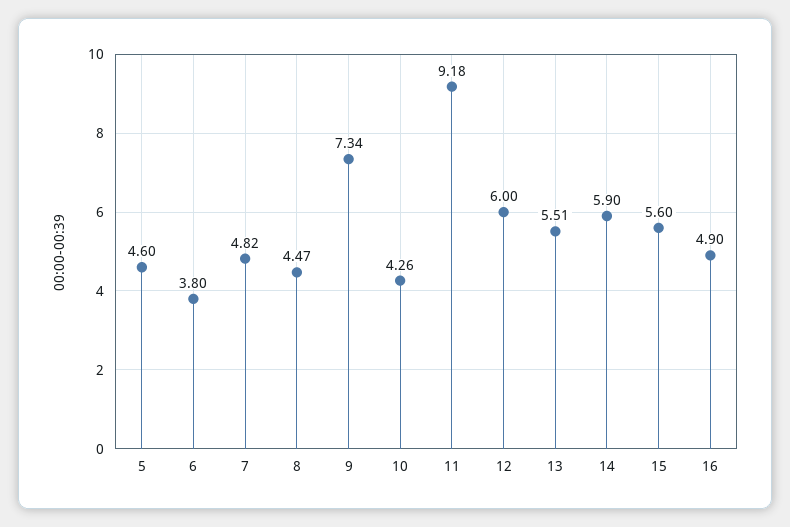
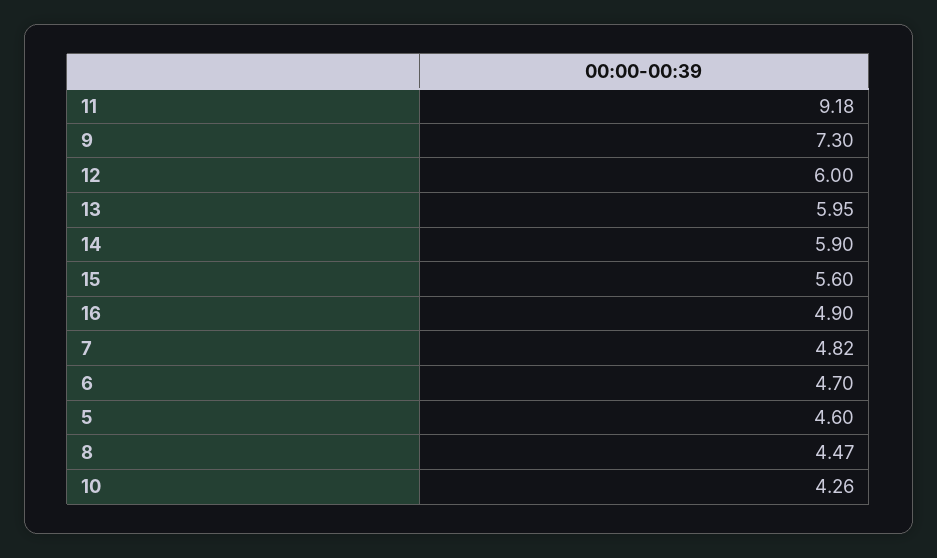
  {
    "5": 4.6,
-   "6": 3.8,
+   "6": 4.7,
    "7": 4.82,
    "8": 4.47,
-   "9": 7.34,
+   "9": 7.3,
    "10": 4.26,
    "11": 9.18,
    "12": 6,
-   "13": 5.51,
+   "13": 5.95,
    "14": 5.9,
    "15": 5.6,
    "16": 4.9
  }

